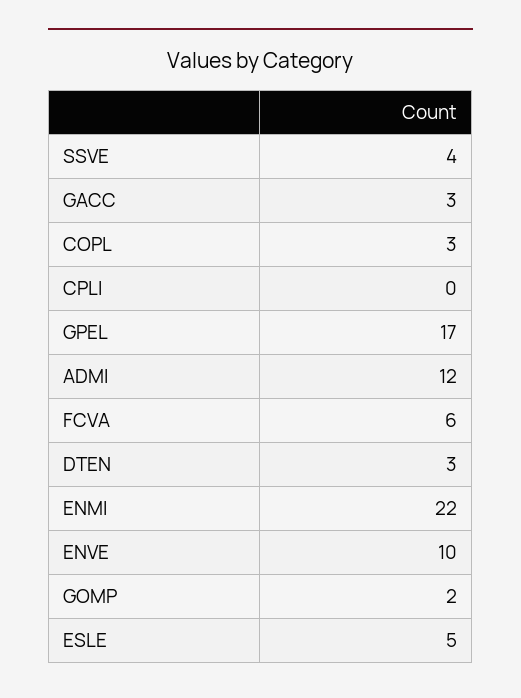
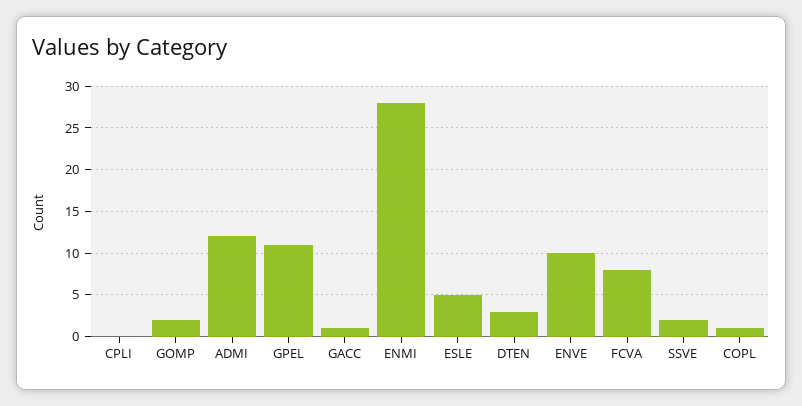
  {
-   "SSVE": 4,
+   "SSVE": 2,
-   "GACC": 3,
+   "GACC": 1,
-   "COPL": 3,
+   "COPL": 1,
    "CPLI": 0,
-   "GPEL": 17,
+   "GPEL": 11,
    "ADMI": 12,
-   "FCVA": 6,
+   "FCVA": 8,
    "DTEN": 3,
-   "ENMI": 22,
+   "ENMI": 28,
    "ENVE": 10,
    "GOMP": 2,
    "ESLE": 5
  }

